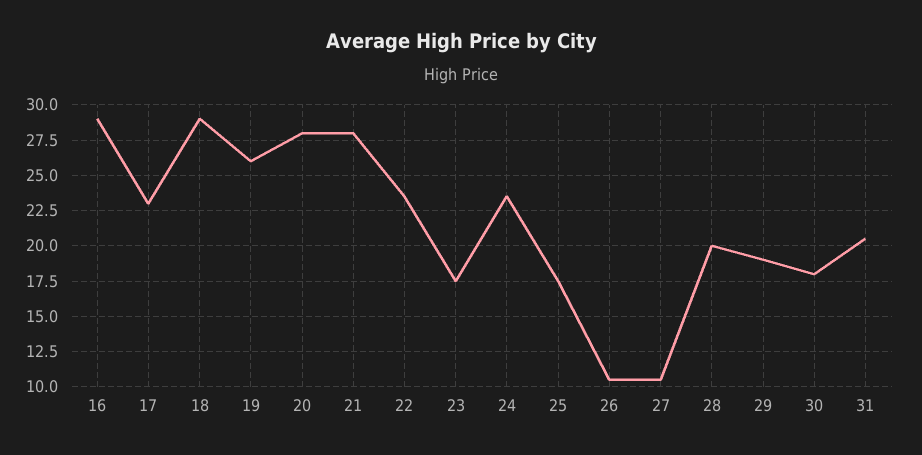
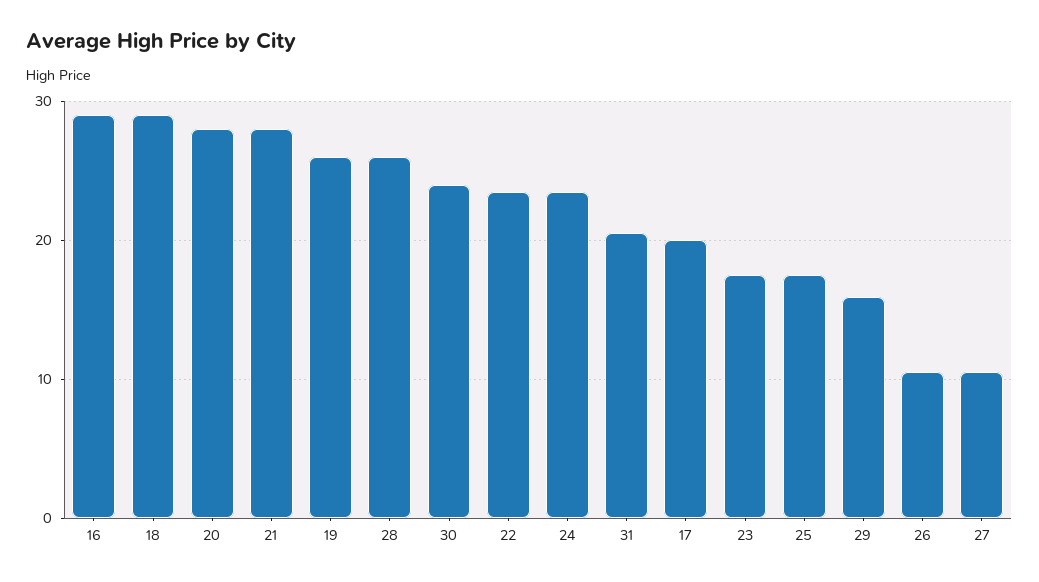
  {
    "16": 29,
-   "17": 23,
+   "17": 20,
    "18": 29,
    "19": 26,
    "20": 28,
    "21": 28,
    "22": 23.5,
    "23": 17.5,
    "24": 23.5,
    "25": 17.5,
    "26": 10.5,
    "27": 10.5,
-   "28": 20,
+   "28": 26,
-   "29": 19,
+   "29": 16,
-   "30": 18,
+   "30": 24,
    "31": 20.5
  }

